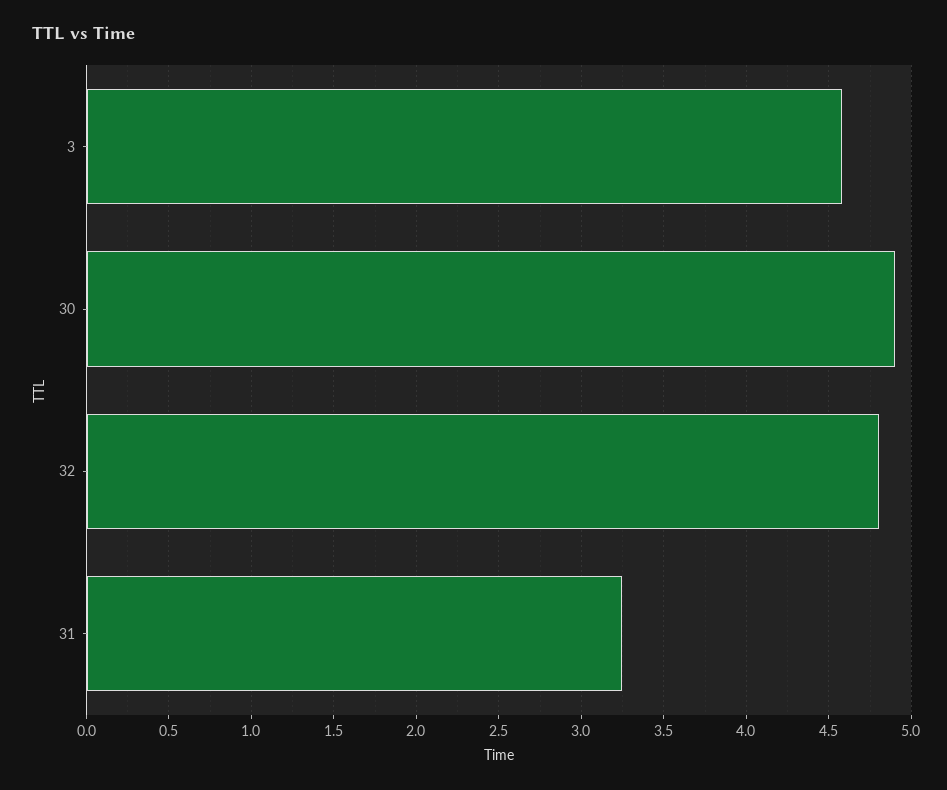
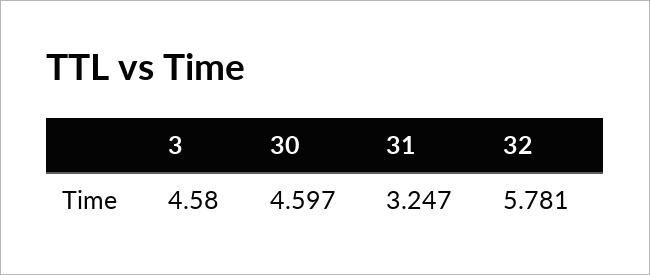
  {
    "3": 4.58,
-   "30": 4.9,
+   "30": 4.597,
-   "32": 4.8,
+   "32": 5.781,
    "31": 3.247
  }

